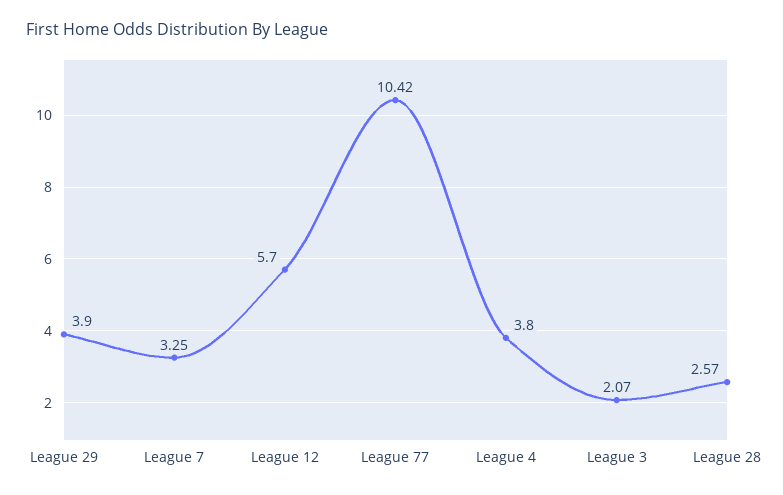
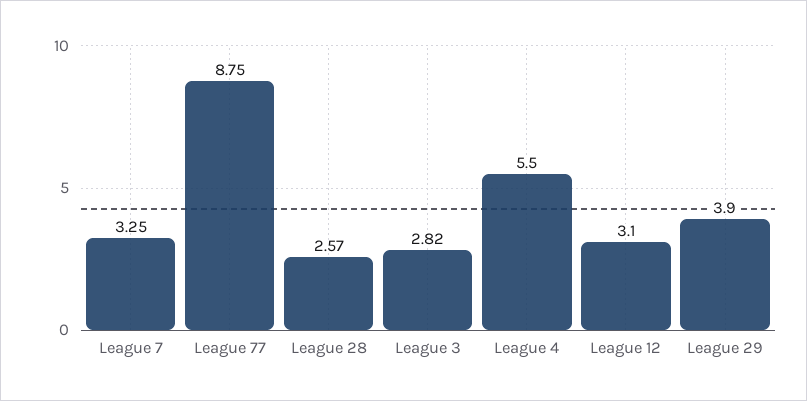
  {
    "League 29": 3.9,
    "League 7": 3.25,
-   "League 12": 5.7,
+   "League 12": 3.1,
-   "League 77": 10.42,
+   "League 77": 8.75,
-   "League 4": 3.8,
+   "League 4": 5.5,
-   "League 3": 2.07,
+   "League 3": 2.82,
    "League 28": 2.57
  }

